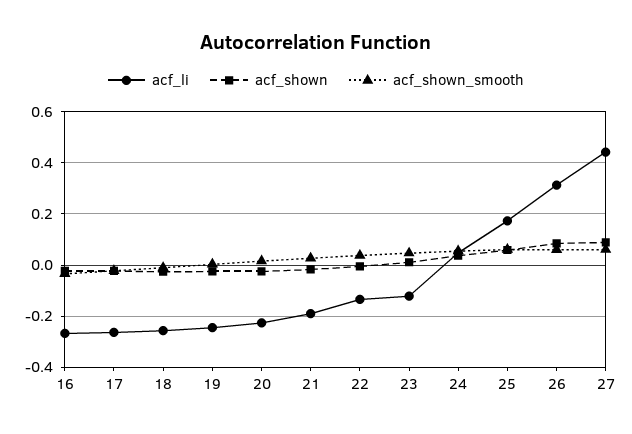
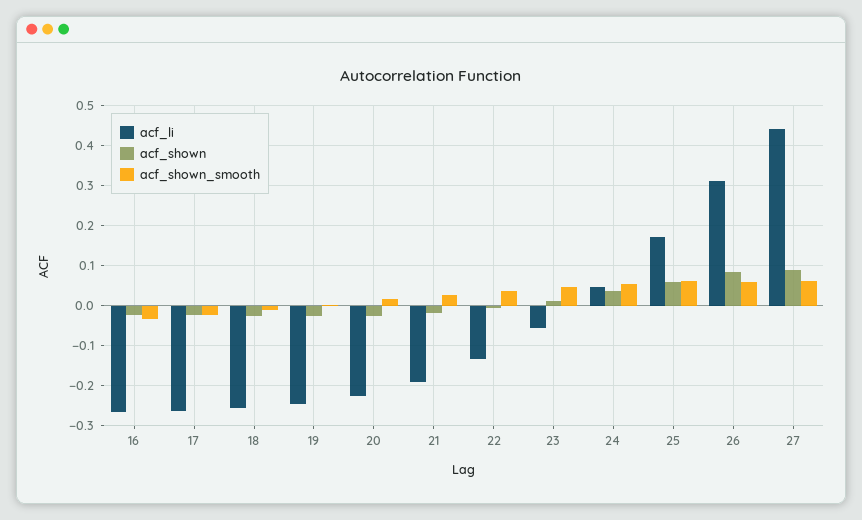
  {
    "acf_li": {
      "16": -0.26,
      "17": -0.26,
      "18": -0.26,
      "19": -0.24,
      "20": -0.22,
      "21": -0.2,
      "22": -0.14,
-     "23": -0.125,
+     "23": -0.06,
      "24": 0.04,
      "25": 0.18,
      "26": 0.32,
      "27": 0.44
    },
    "acf_shown": {
      "16": -0.02,
      "17": -0.02,
      "18": -0.02,
      "19": -0.02,
      "20": -0.02,
      "21": -0.02,
      "22": 0,
      "23": 0.02,
      "24": 0.04,
      "25": 0.06,
      "26": 0.08,
      "27": 0.08
    },
    "acf_shown_smooth": {
      "16": -0.04,
      "17": -0.02,
      "18": -0.02,
      "19": 0,
      "20": 0.02,
      "21": 0.02,
      "22": 0.04,
      "23": 0.04,
      "24": 0.06,
      "25": 0.06,
      "26": 0.06,
      "27": 0.06
    }
  }

